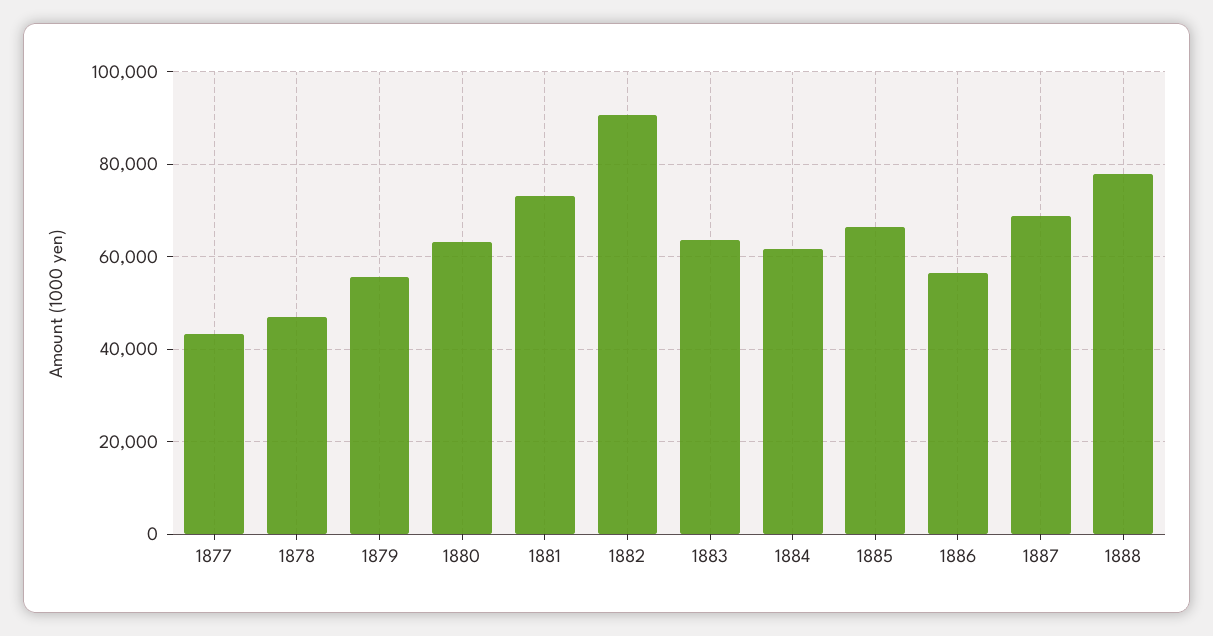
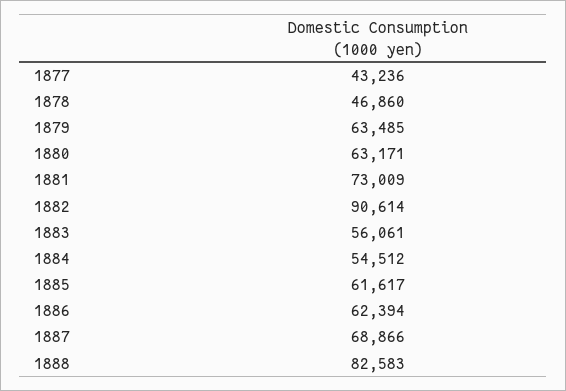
  {
    "1877": 43236,
    "1878": 46860,
-   "1879": 56000,
+   "1879": 63485,
    "1880": 63171,
    "1881": 73009,
    "1882": 90614,
-   "1883": 64000,
+   "1883": 56061,
-   "1884": 62000,
+   "1884": 54512,
-   "1885": 66000,
+   "1885": 61617,
-   "1886": 56000,
+   "1886": 62394,
    "1887": 68866,
-   "1888": 78000
+   "1888": 82583
  }

